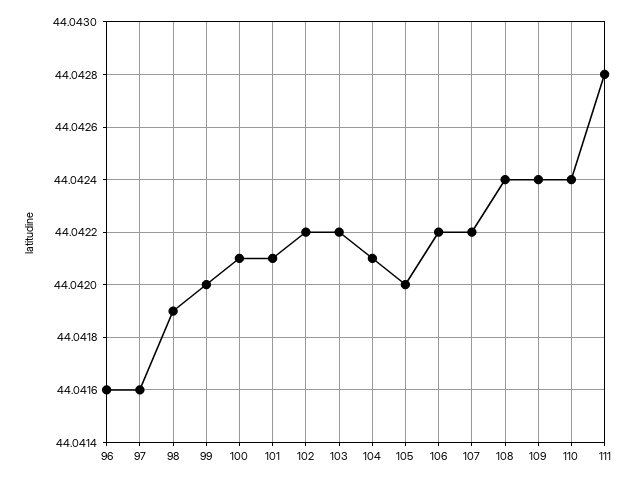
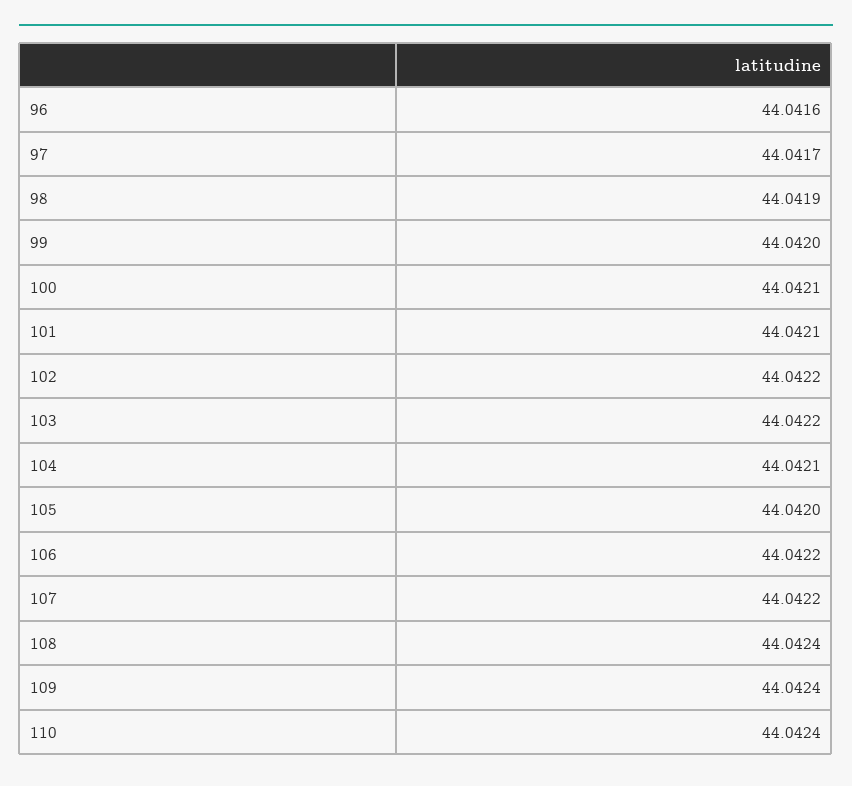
  {
    "96": 44.0416,
-   "97": 44.0416,
+   "97": 44.0417,
    "98": 44.0419,
    "99": 44.042,
    "100": 44.0421,
    "101": 44.0421,
    "102": 44.0422,
    "103": 44.0422,
    "104": 44.0421,
    "105": 44.042,
    "106": 44.0422,
    "107": 44.0422,
    "108": 44.0424,
    "109": 44.0424,
-   "110": 44.0424,
+   "110": 44.0424
-   "111": 44.0428
  }

